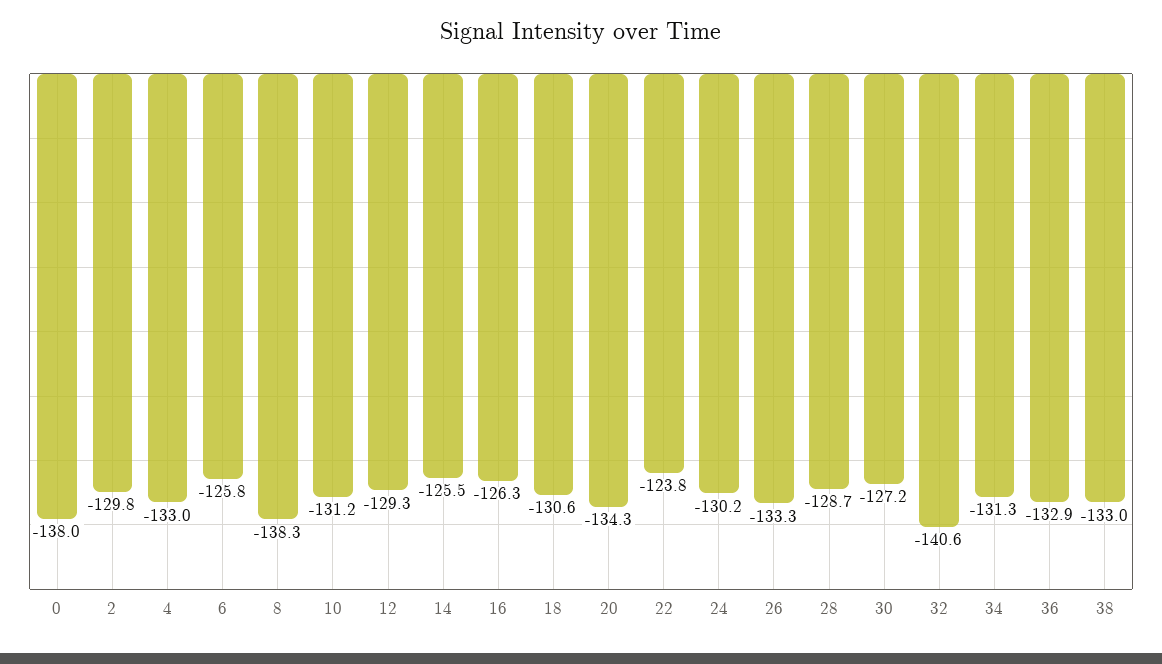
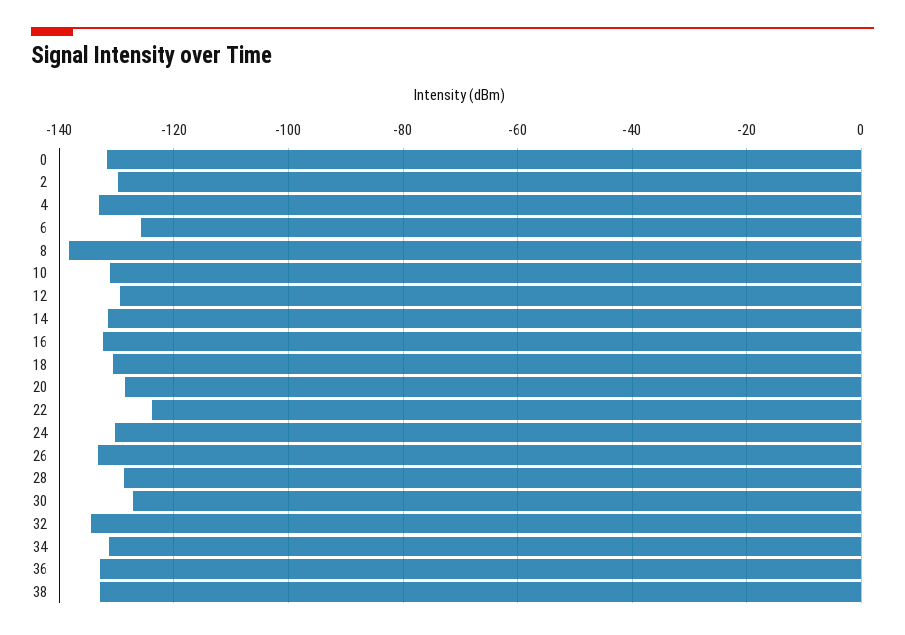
  {
-   "0": -138,
+   "0": -132,
    "2": -129.8,
    "4": -133,
    "6": -125.8,
    "8": -138.3,
    "10": -131.2,
    "12": -129.3,
-   "14": -125.5,
+   "14": -132,
-   "16": -126.3,
+   "16": -132,
    "18": -130.6,
-   "20": -134.3,
+   "20": -128,
    "22": -123.8,
    "24": -130.2,
    "26": -133.3,
    "28": -128.7,
    "30": -127.2,
-   "32": -140.6,
+   "32": -134,
    "34": -131.3,
    "36": -132.9,
    "38": -133
  }

